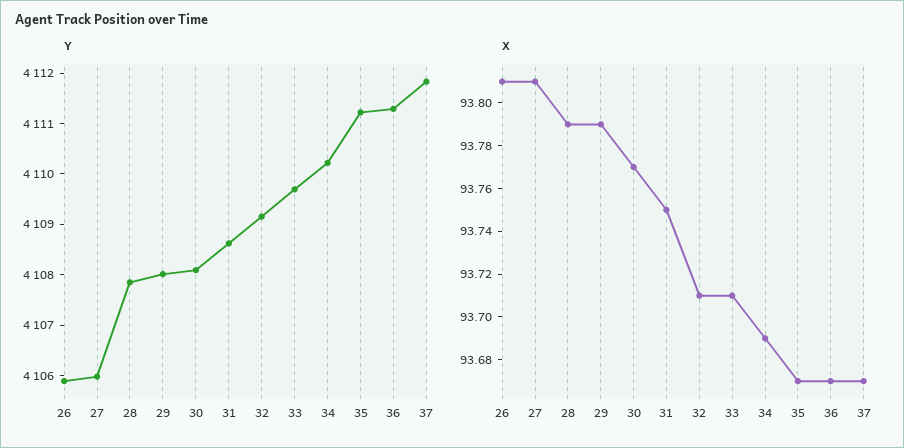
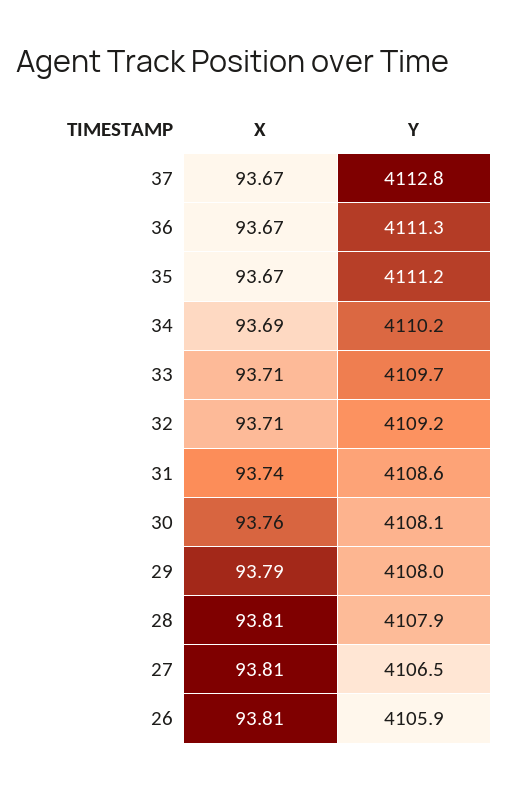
  {
    "Y": {
      "26": 4105.9,
-     "27": 4106,
+     "27": 4106.5,
      "28": 4107.9,
      "29": 4108,
      "30": 4108.1,
      "31": 4108.6,
      "32": 4109.2,
      "33": 4109.7,
      "34": 4110.2,
      "35": 4111.2,
      "36": 4111.3,
-     "37": 4111.8
+     "37": 4112.8
    },
    "X": {
      "26": 93.81,
      "27": 93.81,
-     "28": 93.79,
+     "28": 93.81,
      "29": 93.79,
-     "30": 93.77,
+     "30": 93.76,
-     "31": 93.75,
+     "31": 93.74,
      "32": 93.71,
      "33": 93.71,
      "34": 93.69,
      "35": 93.67,
      "36": 93.67,
      "37": 93.67
    }
  }

